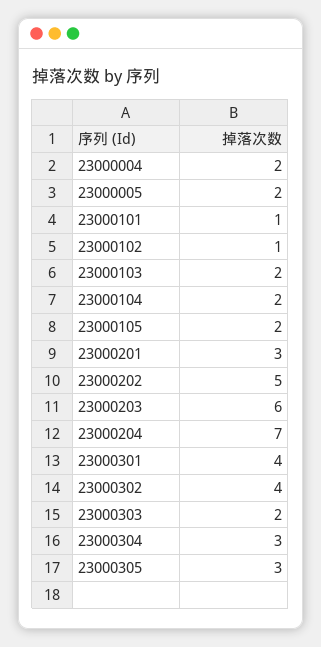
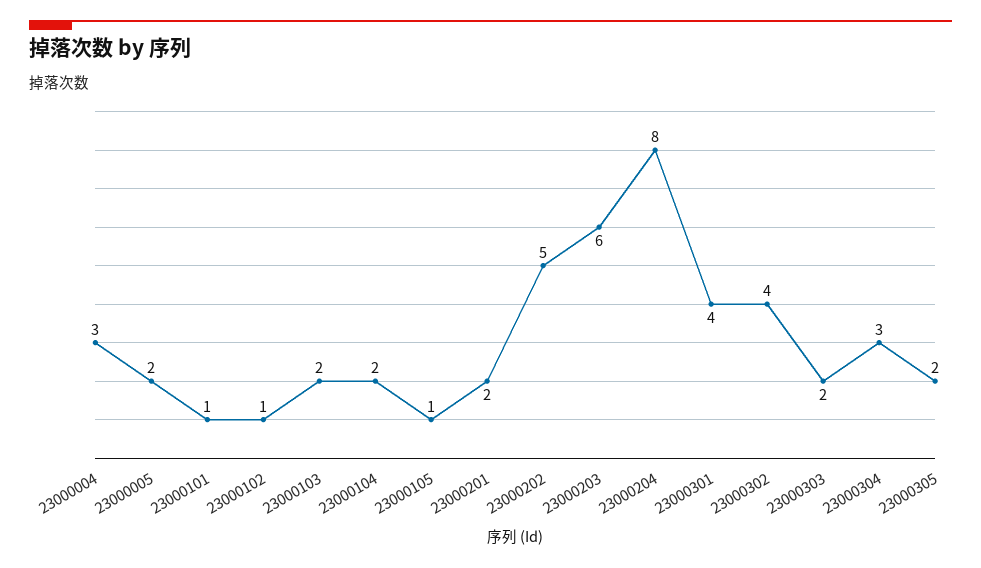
  {
-   "23000004": 2,
+   "23000004": 3,
    "23000005": 2,
    "23000101": 1,
    "23000102": 1,
    "23000103": 2,
    "23000104": 2,
-   "23000105": 2,
+   "23000105": 1,
-   "23000201": 3,
+   "23000201": 2,
    "23000202": 5,
    "23000203": 6,
-   "23000204": 7,
+   "23000204": 8,
    "23000301": 4,
    "23000302": 4,
    "23000303": 2,
    "23000304": 3,
-   "23000305": 3
+   "23000305": 2
  }

